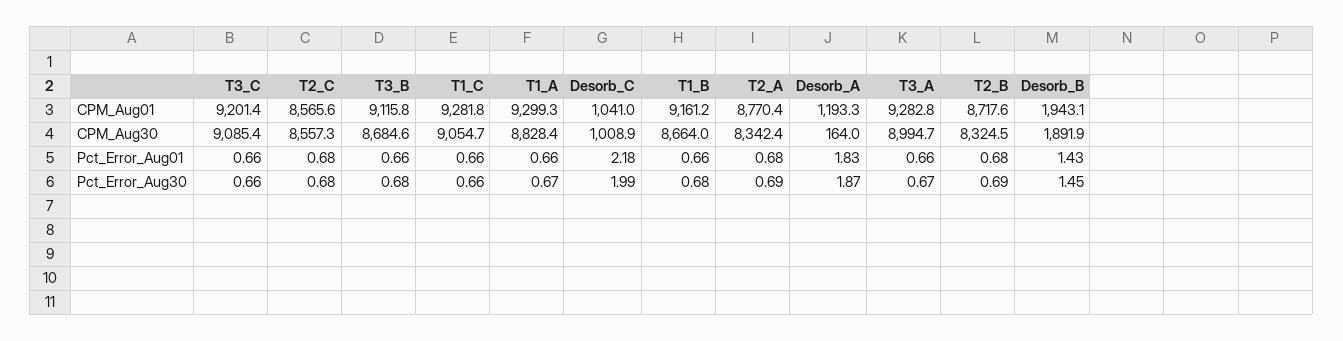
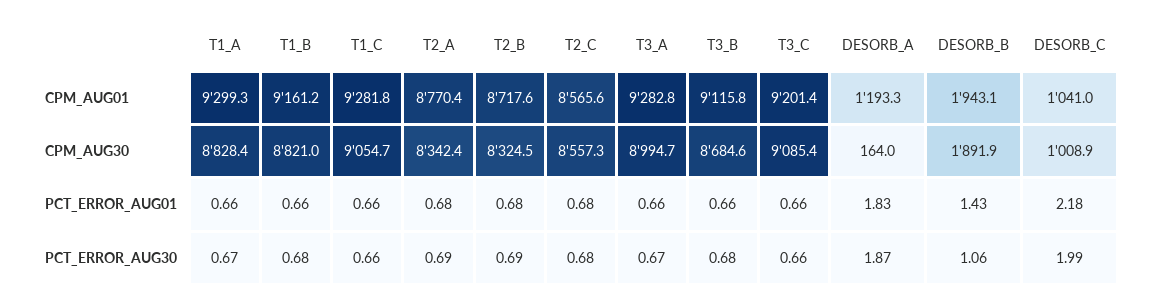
  {
    "T3_C": {
      "CPM_Aug01": 9201.4,
      "CPM_Aug30": 9085.4,
      "Pct_Error_Aug01": 0.66,
      "Pct_Error_Aug30": 0.66
    },
    "T2_C": {
      "CPM_Aug01": 8565.6,
      "CPM_Aug30": 8557.3,
      "Pct_Error_Aug01": 0.68,
      "Pct_Error_Aug30": 0.68
    },
    "T3_B": {
      "CPM_Aug01": 9115.8,
      "CPM_Aug30": 8684.6,
      "Pct_Error_Aug01": 0.66,
      "Pct_Error_Aug30": 0.68
    },
    "T1_C": {
      "CPM_Aug01": 9281.8,
      "CPM_Aug30": 9054.7,
      "Pct_Error_Aug01": 0.66,
      "Pct_Error_Aug30": 0.66
    },
    "T1_A": {
      "CPM_Aug01": 9299.3,
      "CPM_Aug30": 8828.4,
      "Pct_Error_Aug01": 0.66,
      "Pct_Error_Aug30": 0.67
    },
    "Desorb_C": {
      "CPM_Aug01": 1041,
      "CPM_Aug30": 1008.9,
      "Pct_Error_Aug01": 2.18,
      "Pct_Error_Aug30": 1.99
    },
    "T1_B": {
      "CPM_Aug01": 9161.2,
-     "CPM_Aug30": 8664,
+     "CPM_Aug30": 8821,
      "Pct_Error_Aug01": 0.66,
      "Pct_Error_Aug30": 0.68
    },
    "T2_A": {
      "CPM_Aug01": 8770.4,
      "CPM_Aug30": 8342.4,
      "Pct_Error_Aug01": 0.68,
      "Pct_Error_Aug30": 0.69
    },
    "Desorb_A": {
      "CPM_Aug01": 1193.3,
      "CPM_Aug30": 164,
      "Pct_Error_Aug01": 1.83,
      "Pct_Error_Aug30": 1.87
    },
    "T3_A": {
      "CPM_Aug01": 9282.8,
      "CPM_Aug30": 8994.7,
      "Pct_Error_Aug01": 0.66,
      "Pct_Error_Aug30": 0.67
    },
    "T2_B": {
      "CPM_Aug01": 8717.6,
      "CPM_Aug30": 8324.5,
      "Pct_Error_Aug01": 0.68,
      "Pct_Error_Aug30": 0.69
    },
    "Desorb_B": {
      "CPM_Aug01": 1943.1,
      "CPM_Aug30": 1891.9,
      "Pct_Error_Aug01": 1.43,
-     "Pct_Error_Aug30": 1.45
+     "Pct_Error_Aug30": 1.06
    }
  }

